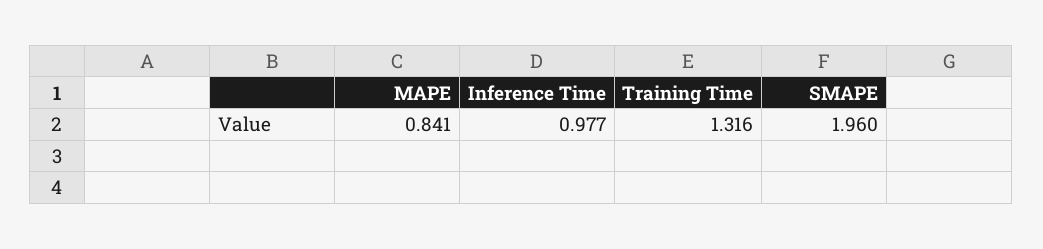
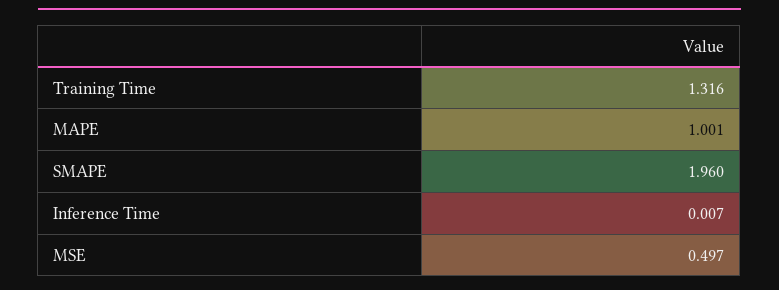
  {
-   "MAPE": 0.841,
+   "MAPE": 1.001,
-   "Inference Time": 0.977,
+   "Inference Time": 0.007,
    "Training Time": 1.316,
-   "SMAPE": 1.96
+   "SMAPE": 1.96,
+   "MSE": 0.497
  }

